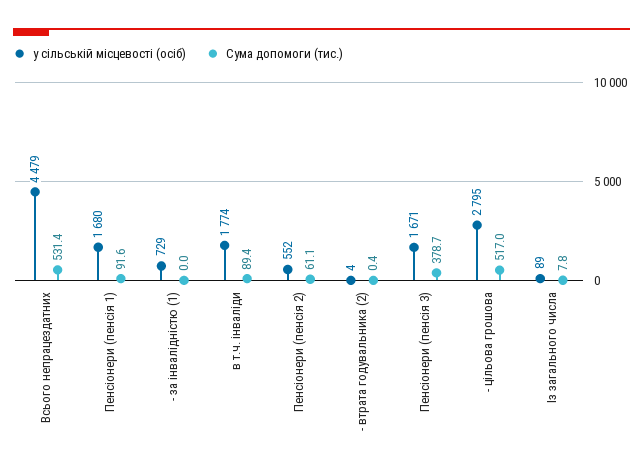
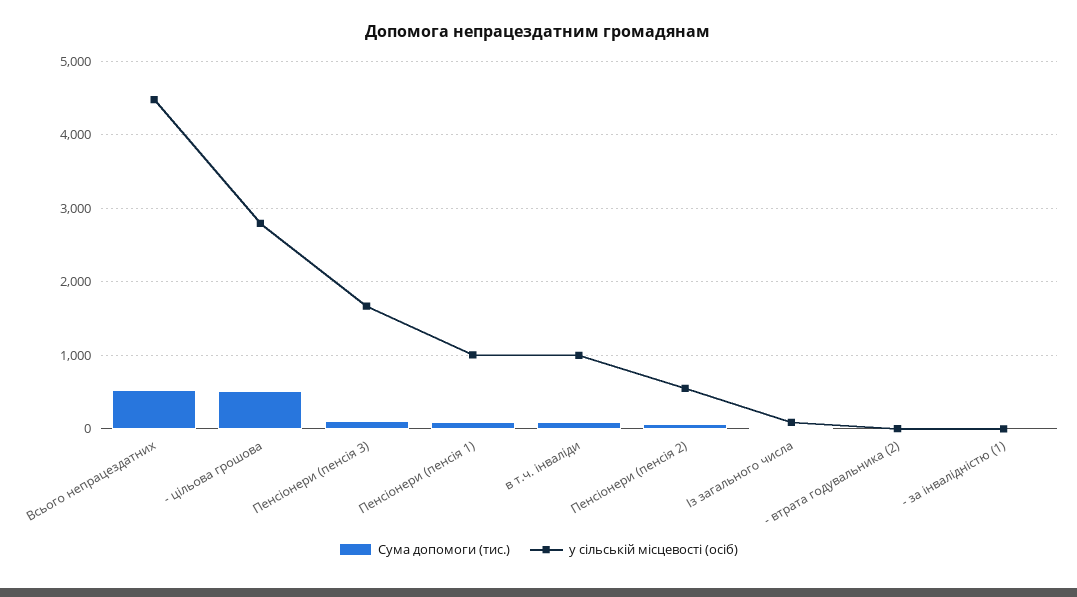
  {
    "у сільській місцевості (осіб)": {
      "Всього непрацездатних": 4479,
-     "Пенсіонери (пенсія 1)": 1680,
+     "Пенсіонери (пенсія 1)": 1000,
-     "- за інвалідністю (1)": 729,
+     "- за інвалідністю (1)": 0,
-     "в т.ч. інваліди": 1774,
+     "в т.ч. інваліди": 1000,
      "Пенсіонери (пенсія 2)": 552,
      "- втрата годувальника (2)": 4,
      "Пенсіонери (пенсія 3)": 1671,
      "- цільова грошова": 2795,
      "Із загального числа": 89
    },
    "Сума допомоги (тис.)": {
      "Всього непрацездатних": 531.4,
      "Пенсіонери (пенсія 1)": 91.6,
      "- за інвалідністю (1)": 0,
      "в т.ч. інваліди": 89.4,
      "Пенсіонери (пенсія 2)": 61.1,
      "- втрата годувальника (2)": 0.4,
-     "Пенсіонери (пенсія 3)": 378.7,
+     "Пенсіонери (пенсія 3)": 100,
      "- цільова грошова": 517,
      "Із загального числа": 7.8
    }
  }

